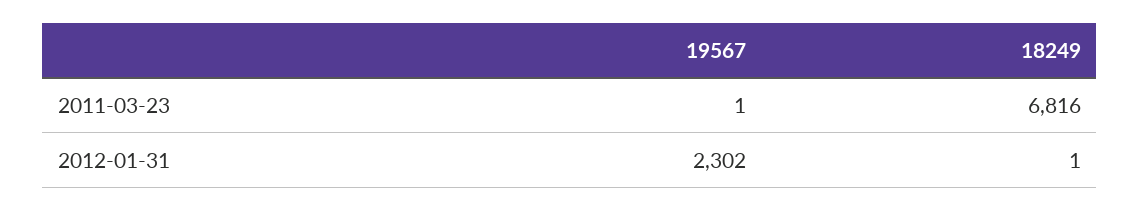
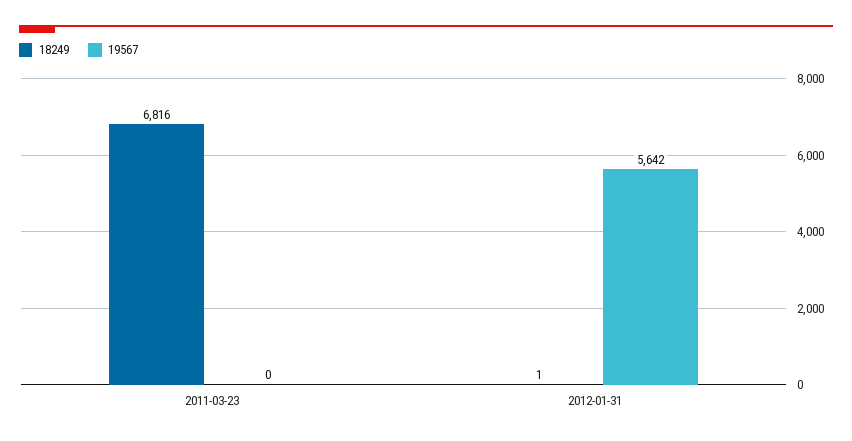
  {
    "19567": {
-     "2011-03-23": 1,
+     "2011-03-23": 0,
-     "2012-01-31": 2302
+     "2012-01-31": 5642
    },
    "18249": {
      "2011-03-23": 6816,
      "2012-01-31": 1
    }
  }

